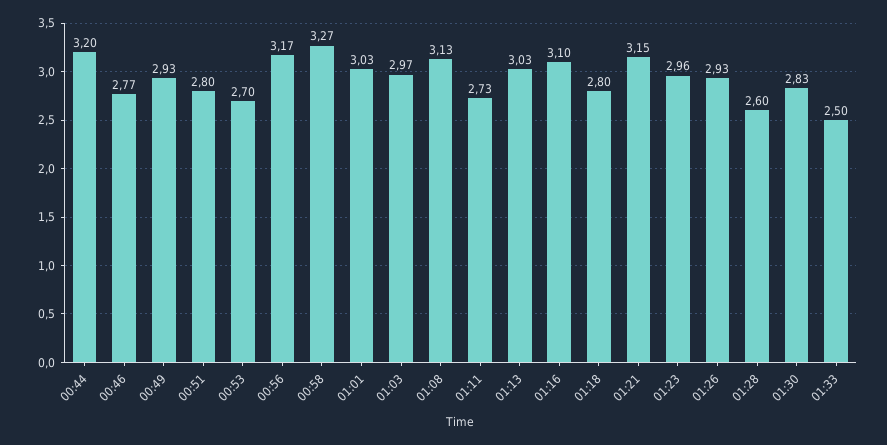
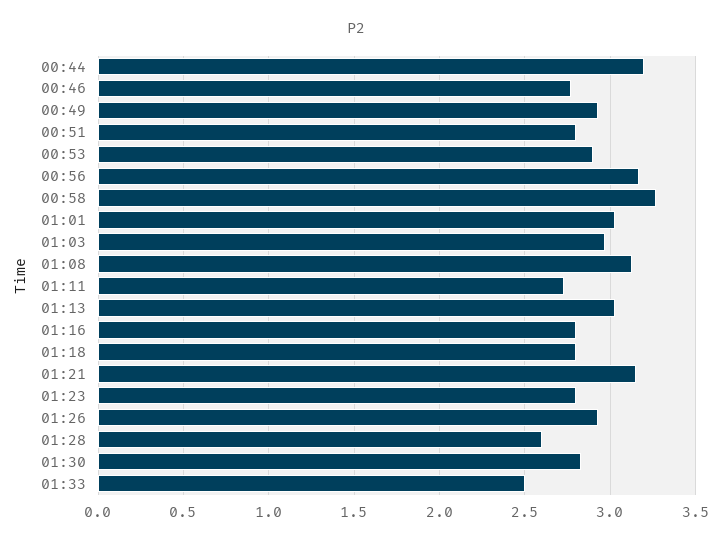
  {
    "00:44": 3.2,
    "00:46": 2.77,
    "00:49": 2.93,
    "00:51": 2.8,
-   "00:53": 2.7,
+   "00:53": 2.9,
    "00:56": 3.17,
    "00:58": 3.27,
    "01:01": 3.03,
    "01:03": 2.97,
    "01:08": 3.13,
    "01:11": 2.73,
    "01:13": 3.03,
-   "01:16": 3.1,
+   "01:16": 2.8,
    "01:18": 2.8,
    "01:21": 3.15,
-   "01:23": 2.96,
+   "01:23": 2.8,
    "01:26": 2.93,
    "01:28": 2.6,
    "01:30": 2.83,
    "01:33": 2.5
  }

